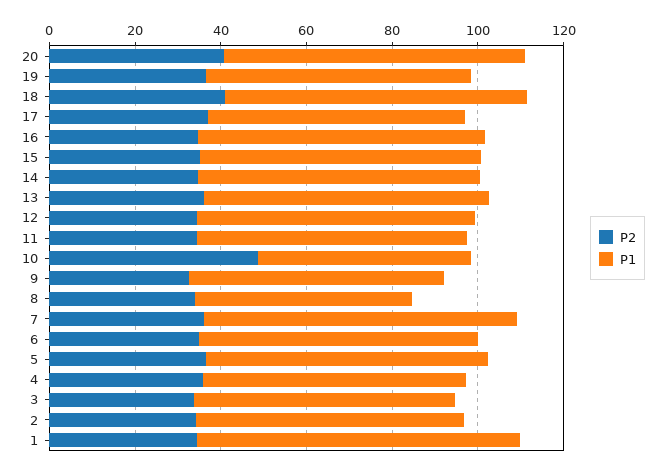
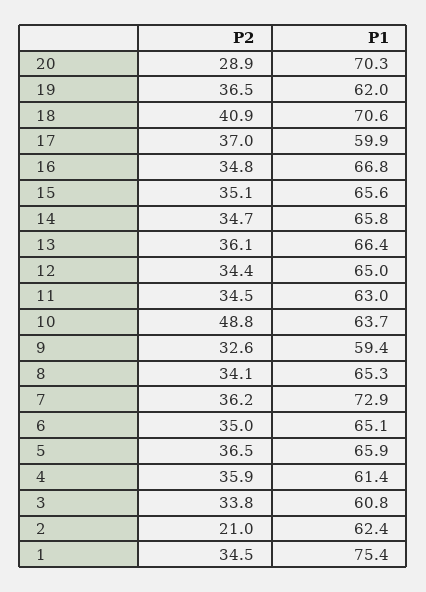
  {
    "P2": {
-     "20": 40,
+     "20": 28.9,
      "19": 36.5,
      "18": 40.9,
      "17": 37,
      "16": 34.8,
      "15": 35.1,
      "14": 34.7,
      "13": 36.1,
      "12": 34.4,
      "11": 34.5,
      "10": 48.8,
      "9": 32.6,
      "8": 34.1,
      "7": 36.2,
      "6": 35,
      "5": 36.5,
      "4": 35.9,
      "3": 33.8,
-     "2": 35,
+     "2": 21,
      "1": 34.5
    },
    "P1": {
      "20": 70.3,
      "19": 62,
      "18": 70.6,
      "17": 59.9,
      "16": 66.8,
      "15": 65.6,
      "14": 65.8,
      "13": 66.4,
      "12": 65,
      "11": 63,
-     "10": 50,
+     "10": 63.7,
      "9": 59.4,
-     "8": 50,
+     "8": 65.3,
      "7": 72.9,
      "6": 65.1,
      "5": 65.9,
      "4": 61.4,
      "3": 60.8,
      "2": 62.4,
      "1": 75.4
    }
  }

